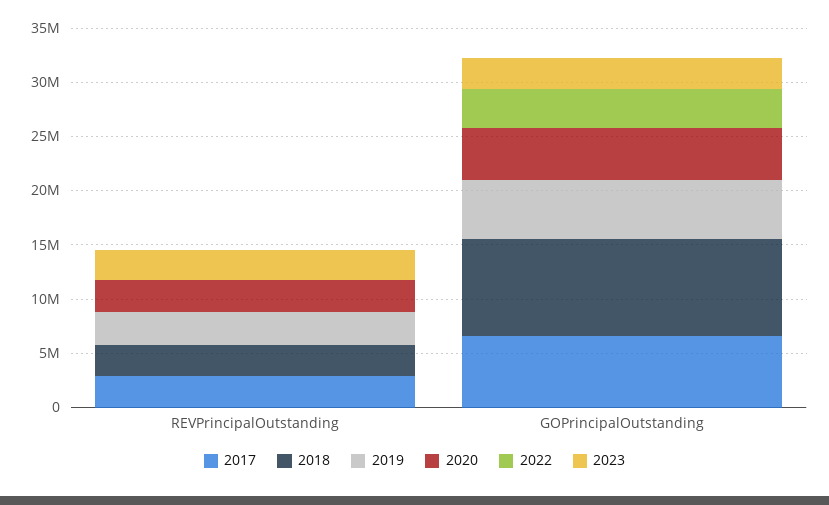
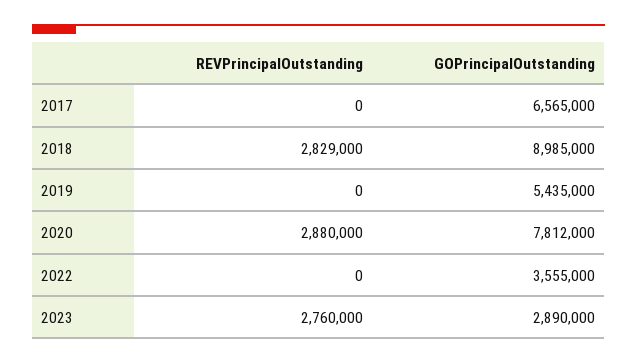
  {
    "2017": {
-     "REVPrincipalOutstanding": 3000000,
+     "REVPrincipalOutstanding": 0,
      "GOPrincipalOutstanding": 6565000
    },
    "2018": {
      "REVPrincipalOutstanding": 2829000,
      "GOPrincipalOutstanding": 8985000
    },
    "2019": {
-     "REVPrincipalOutstanding": 3000000,
+     "REVPrincipalOutstanding": 0,
      "GOPrincipalOutstanding": 5435000
    },
    "2020": {
      "REVPrincipalOutstanding": 2880000,
-     "GOPrincipalOutstanding": 5000000
+     "GOPrincipalOutstanding": 7812000
    },
    "2022": {
      "REVPrincipalOutstanding": 0,
      "GOPrincipalOutstanding": 3555000
    },
    "2023": {
      "REVPrincipalOutstanding": 2760000,
      "GOPrincipalOutstanding": 2890000
    }
  }

